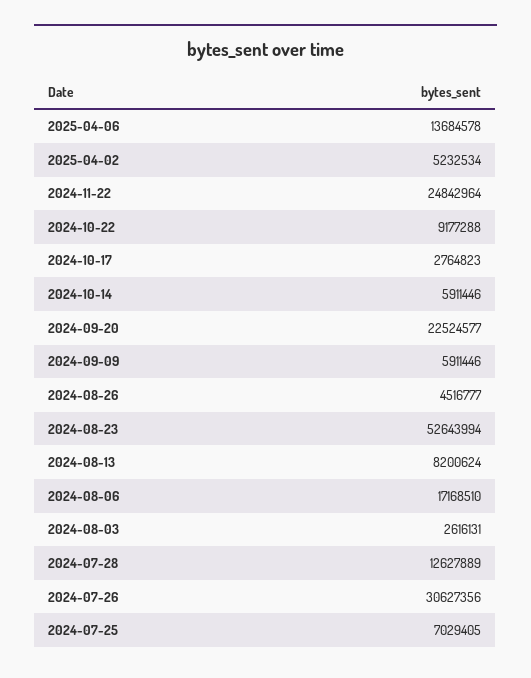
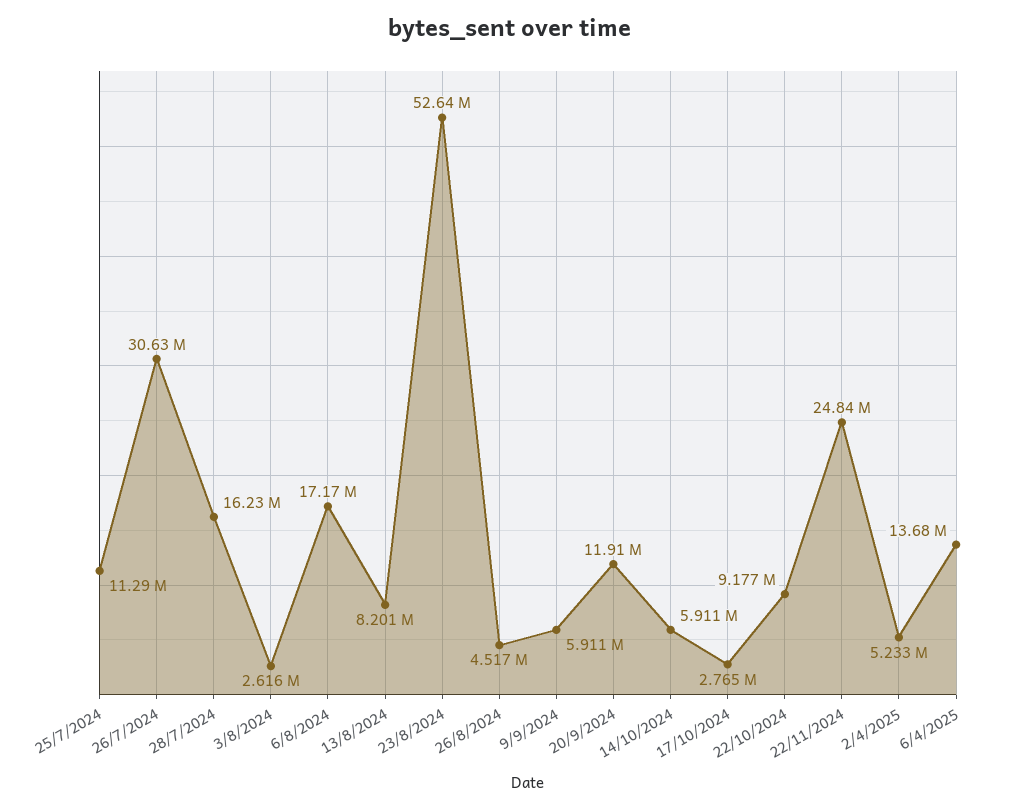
  {
    "2025-04-06": 13684578,
    "2025-04-02": 5232534,
    "2024-11-22": 24842964,
    "2024-10-22": 9177288,
    "2024-10-17": 2764823,
    "2024-10-14": 5911446,
-   "2024-09-20": 22524577,
+   "2024-09-20": 11910000,
    "2024-09-09": 5911446,
    "2024-08-26": 4516777,
    "2024-08-23": 52643994,
    "2024-08-13": 8200624,
    "2024-08-06": 17168510,
    "2024-08-03": 2616131,
-   "2024-07-28": 12627889,
+   "2024-07-28": 16230000,
    "2024-07-26": 30627356,
-   "2024-07-25": 7029405
+   "2024-07-25": 11290000
  }

